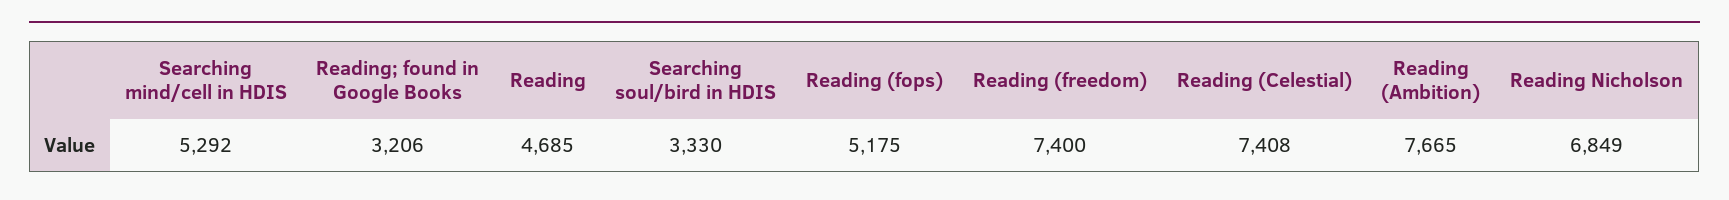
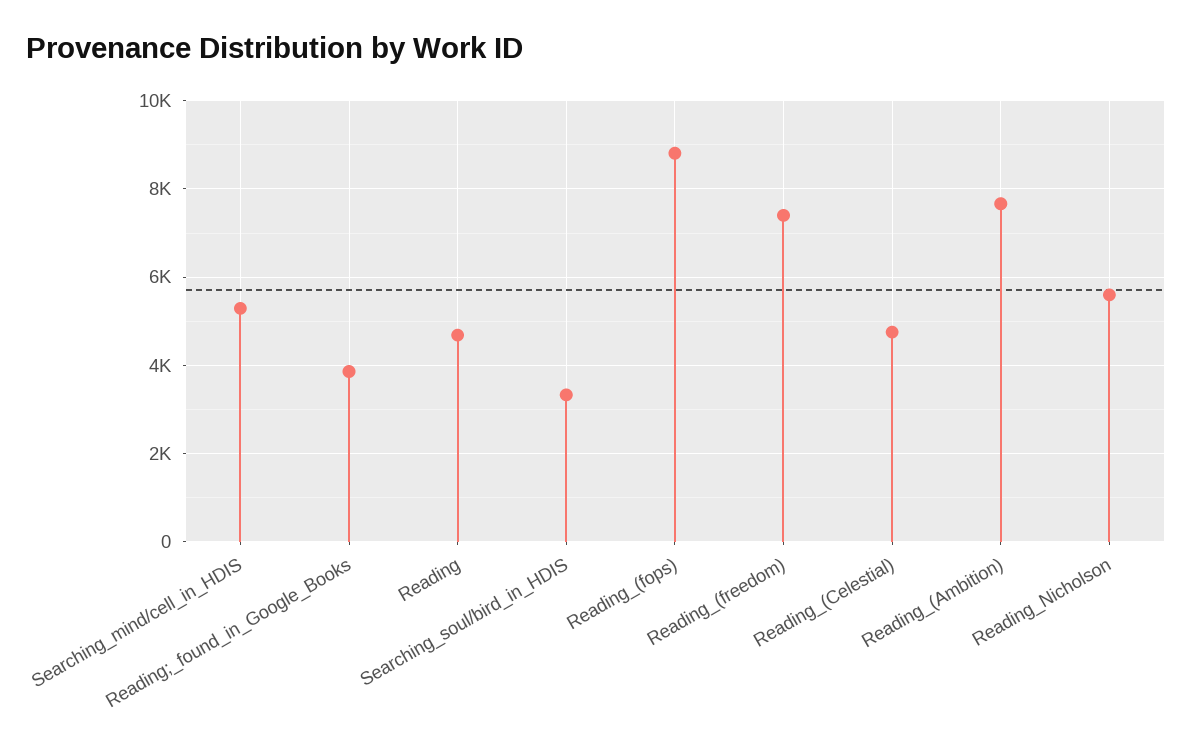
  {
    "Searching mind/cell in HDIS": 5292,
-   "Reading; found in Google Books": 3206,
+   "Reading; found in Google Books": 3800,
    "Reading": 4685,
    "Searching soul/bird in HDIS": 3330,
-   "Reading (fops)": 5175,
+   "Reading (fops)": 8800,
    "Reading (freedom)": 7400,
-   "Reading (Celestial)": 7408,
+   "Reading (Celestial)": 4800,
    "Reading (Ambition)": 7665,
-   "Reading Nicholson": 6849
+   "Reading Nicholson": 5600
  }

